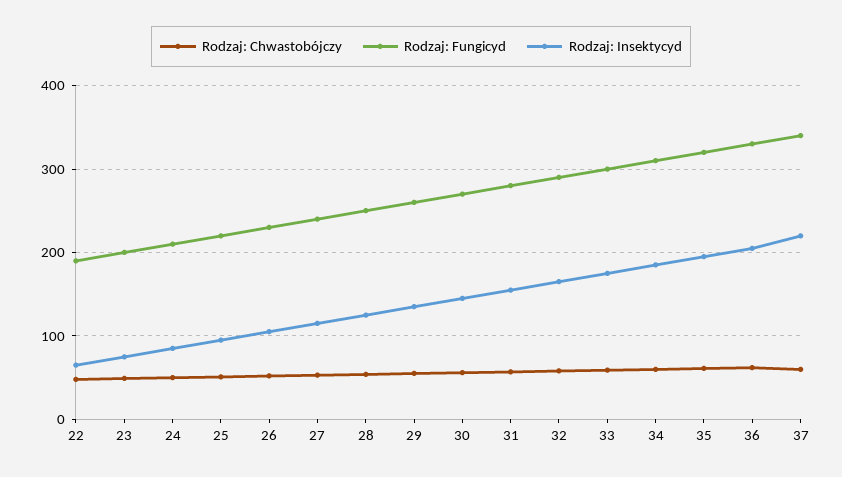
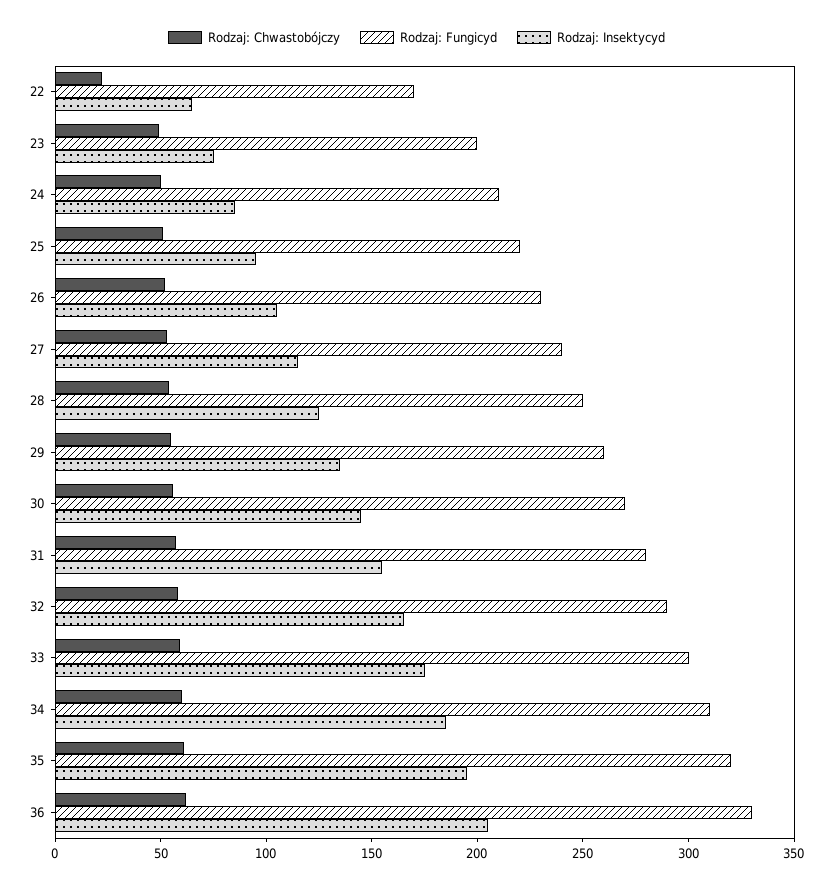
  {
    "Rodzaj: Chwastobójczy": {
-     "22": 50,
+     "22": 20,
      "23": 50,
      "24": 50,
      "25": 50,
      "26": 50,
      "27": 50,
      "28": 50,
      "29": 60,
      "30": 60,
      "31": 60,
      "32": 60,
      "33": 60,
      "34": 60,
      "35": 60,
-     "36": 60,
+     "36": 60
-     "37": 60
    },
    "Rodzaj: Fungicyd": {
-     "22": 190,
+     "22": 170,
      "23": 200,
      "24": 210,
      "25": 220,
      "26": 230,
      "27": 240,
      "28": 250,
      "29": 260,
      "30": 270,
      "31": 280,
      "32": 290,
      "33": 300,
      "34": 310,
      "35": 320,
-     "36": 330,
+     "36": 330
-     "37": 340
    },
    "Rodzaj: Insektycyd": {
      "22": 70,
      "23": 80,
      "24": 90,
      "25": 100,
      "26": 110,
      "27": 120,
      "28": 130,
      "29": 140,
      "30": 150,
      "31": 160,
      "32": 170,
      "33": 180,
      "34": 190,
      "35": 200,
-     "36": 210,
+     "36": 210
-     "37": 220
    }
  }

